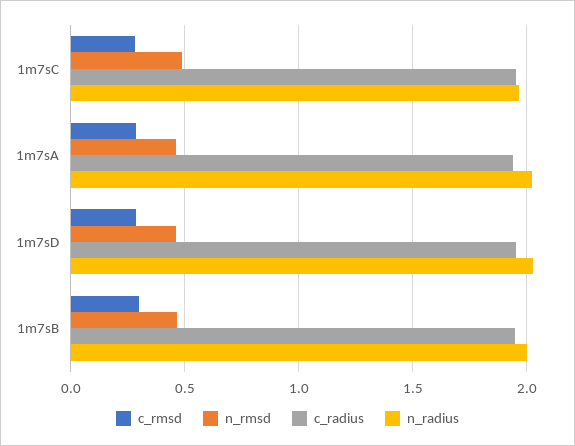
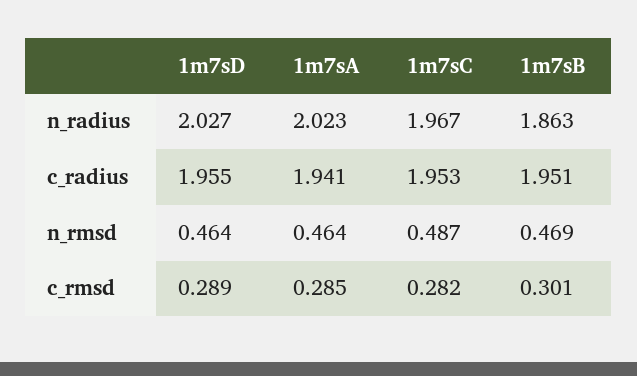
  {
    "c_rmsd": {
      "1m7sC": 0.282,
      "1m7sA": 0.285,
      "1m7sD": 0.289,
      "1m7sB": 0.301
    },
    "n_rmsd": {
      "1m7sC": 0.487,
      "1m7sA": 0.464,
      "1m7sD": 0.464,
      "1m7sB": 0.469
    },
    "c_radius": {
      "1m7sC": 1.953,
      "1m7sA": 1.941,
      "1m7sD": 1.955,
      "1m7sB": 1.951
    },
    "n_radius": {
      "1m7sC": 1.967,
      "1m7sA": 2.023,
      "1m7sD": 2.027,
-     "1m7sB": 2
+     "1m7sB": 1.863
    }
  }

